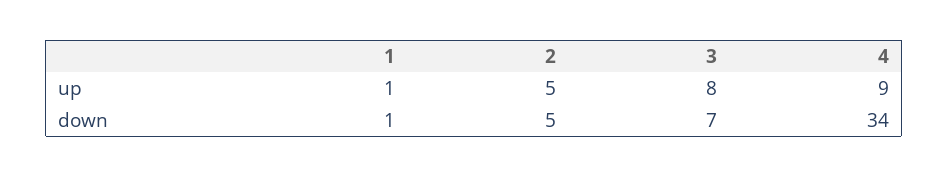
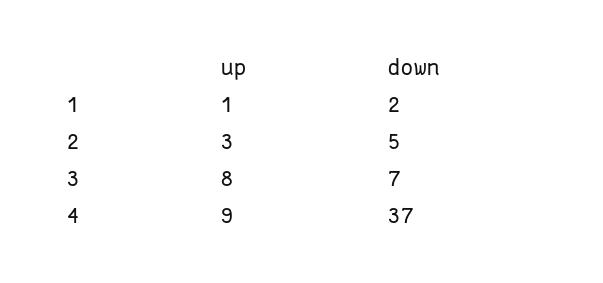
  {
    "1": {
      "up": 1,
-     "down": 1
+     "down": 2
    },
    "2": {
-     "up": 5,
+     "up": 3,
      "down": 5
    },
    "3": {
      "up": 8,
      "down": 7
    },
    "4": {
      "up": 9,
-     "down": 34
+     "down": 37
    }
  }

